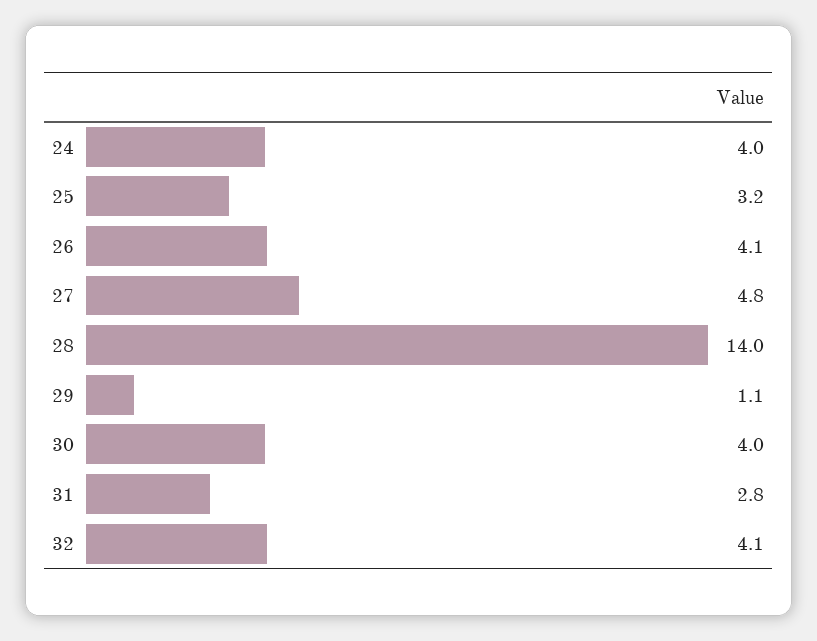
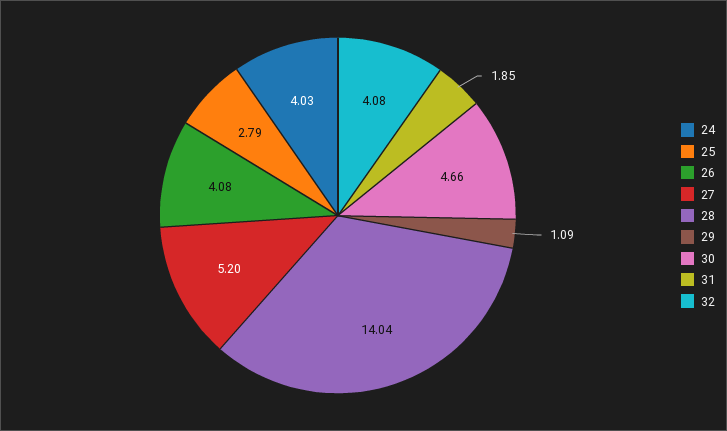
  {
    "24": 4.03,
-   "25": 3.2,
+   "25": 2.79,
    "26": 4.08,
-   "27": 4.8,
+   "27": 5.2,
    "28": 14.04,
    "29": 1.09,
-   "30": 4,
+   "30": 4.66,
-   "31": 2.8,
+   "31": 1.85,
    "32": 4.08
  }

